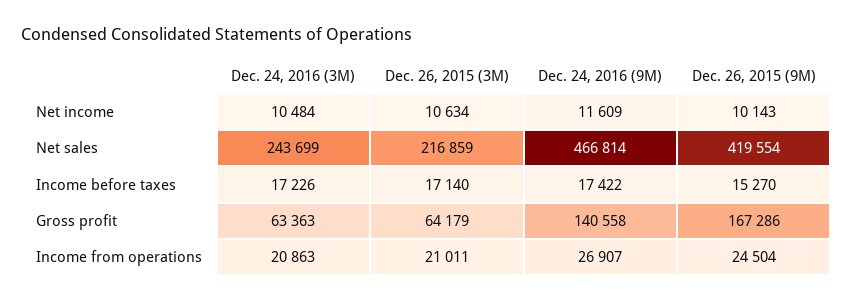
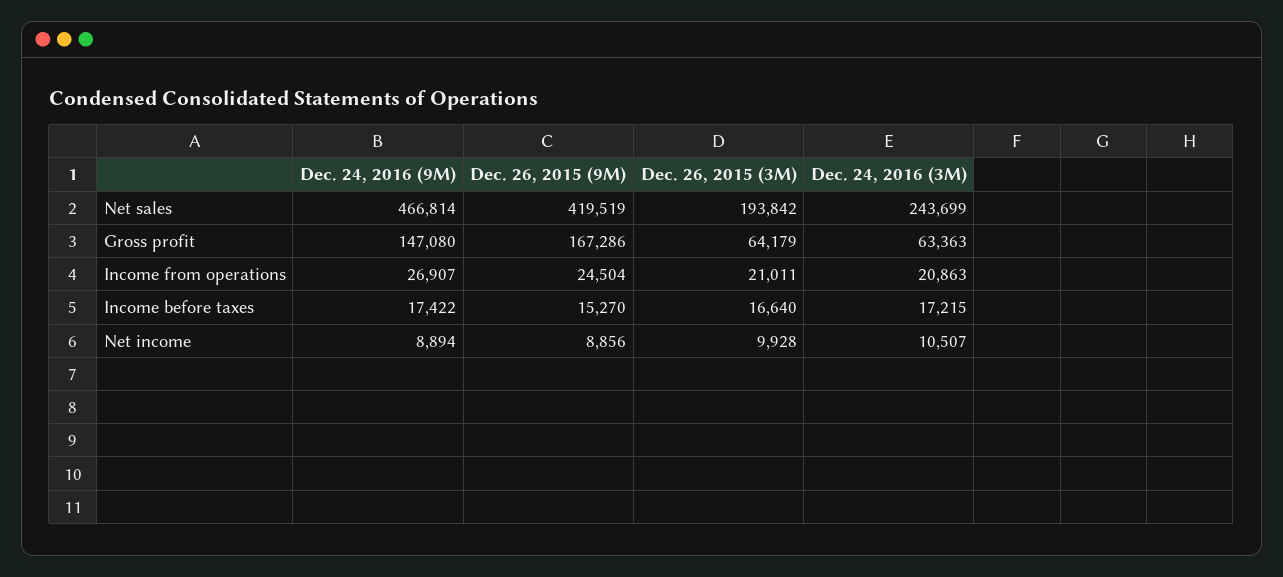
  {
    "Dec. 24, 2016 (3M)": {
-     "Net income": 10484,
+     "Net income": 10507,
      "Net sales": 243699,
-     "Income before taxes": 17226,
+     "Income before taxes": 17215,
      "Gross profit": 63363,
      "Income from operations": 20863
    },
    "Dec. 26, 2015 (3M)": {
-     "Net income": 10634,
+     "Net income": 9928,
-     "Net sales": 216859,
+     "Net sales": 193842,
-     "Income before taxes": 17140,
+     "Income before taxes": 16640,
      "Gross profit": 64179,
      "Income from operations": 21011
    },
    "Dec. 24, 2016 (9M)": {
-     "Net income": 11609,
+     "Net income": 8894,
      "Net sales": 466814,
      "Income before taxes": 17422,
-     "Gross profit": 140558,
+     "Gross profit": 147080,
      "Income from operations": 26907
    },
    "Dec. 26, 2015 (9M)": {
-     "Net income": 10143,
+     "Net income": 8856,
-     "Net sales": 419554,
+     "Net sales": 419519,
      "Income before taxes": 15270,
      "Gross profit": 167286,
      "Income from operations": 24504
    }
  }

